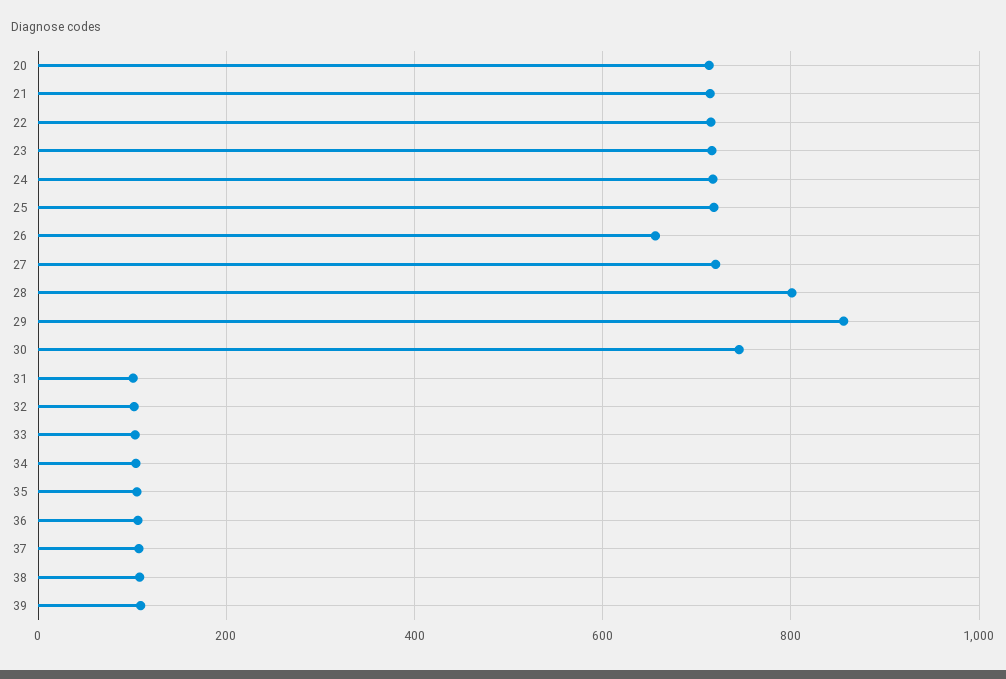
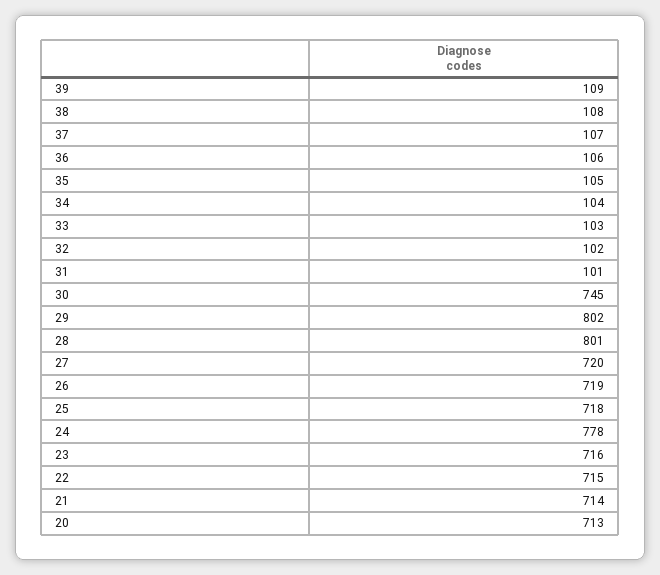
  {
    "20": 713,
    "21": 714,
    "22": 715,
    "23": 716,
-   "24": 720,
+   "24": 778,
    "25": 718,
-   "26": 660,
+   "26": 719,
    "27": 720,
    "28": 801,
-   "29": 860,
+   "29": 802,
    "30": 745,
    "31": 101,
    "32": 102,
    "33": 103,
    "34": 104,
    "35": 105,
    "36": 106,
    "37": 107,
    "38": 108,
    "39": 109
  }

